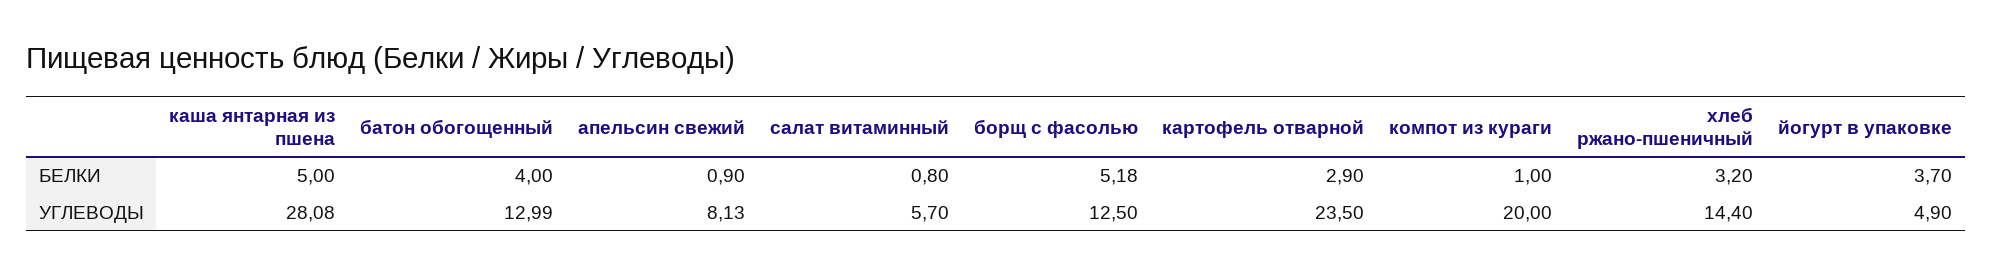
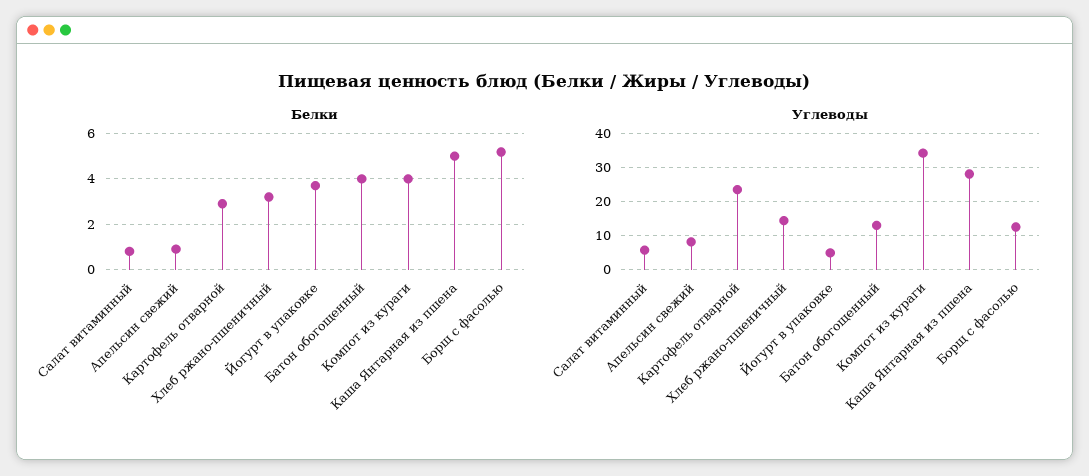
  {
    "БЕЛКИ": {
      "каша янтарная из пшена": 5,
      "батон обогощенный": 4,
      "апельсин свежий": 0.9,
      "салат витаминный": 0.8,
      "борщ с фасолью": 5.18,
      "картофель отварной": 2.9,
-     "компот из кураги": 1,
+     "компот из кураги": 4,
      "хлеб ржано-пшеничный": 3.2,
      "йогурт в упаковке": 3.7
    },
    "УГЛЕВОДЫ": {
      "каша янтарная из пшена": 28.08,
      "батон обогощенный": 12.99,
      "апельсин свежий": 8.13,
      "салат витаминный": 5.7,
      "борщ с фасолью": 12.5,
      "картофель отварной": 23.5,
-     "компот из кураги": 20,
+     "компот из кураги": 34,
      "хлеб ржано-пшеничный": 14.4,
      "йогурт в упаковке": 4.9
    }
  }

